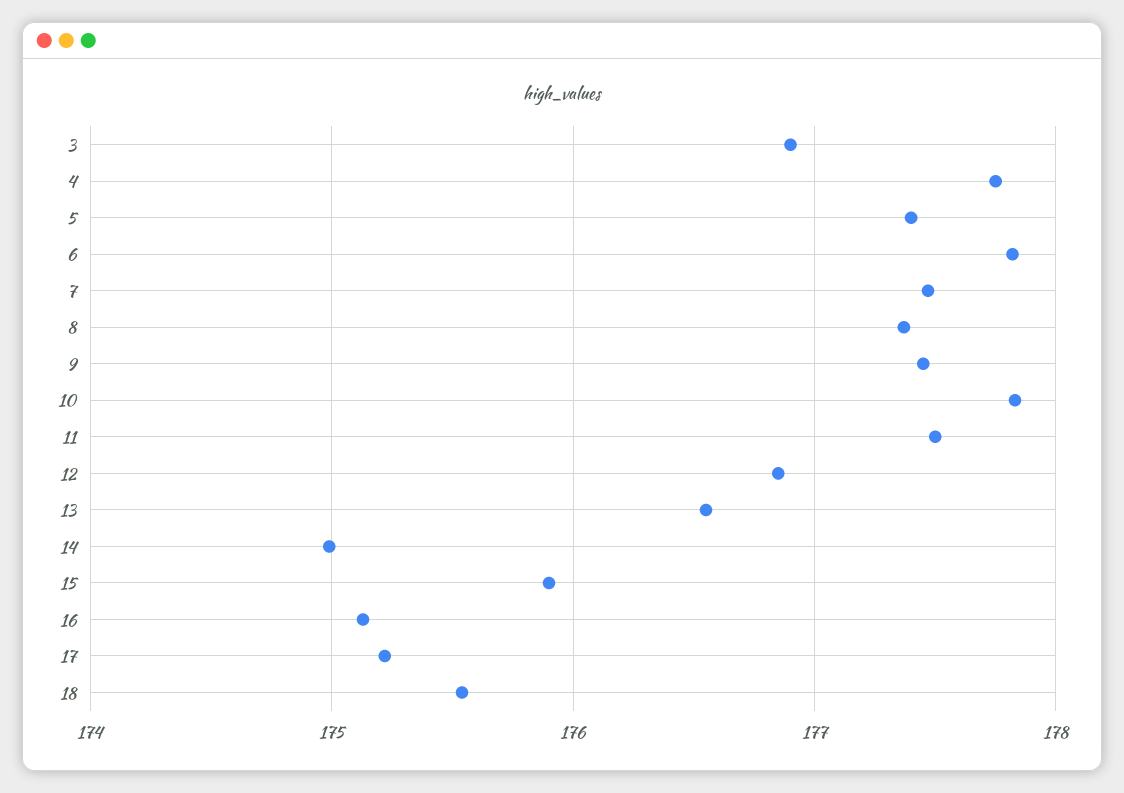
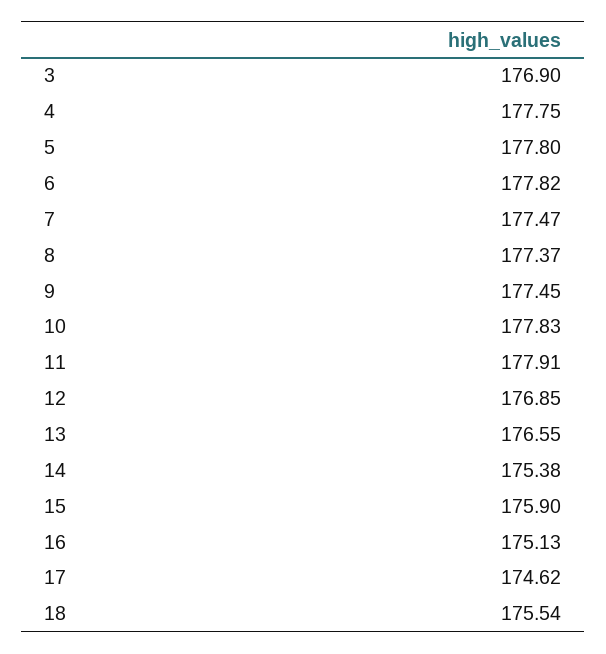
  {
    "3": 176.9,
    "4": 177.75,
-   "5": 177.4,
+   "5": 177.8,
    "6": 177.82,
    "7": 177.47,
    "8": 177.37,
    "9": 177.45,
    "10": 177.83,
-   "11": 177.5,
+   "11": 177.91,
    "12": 176.85,
    "13": 176.55,
-   "14": 175,
+   "14": 175.38,
    "15": 175.9,
    "16": 175.13,
-   "17": 175.2,
+   "17": 174.62,
    "18": 175.54
  }

